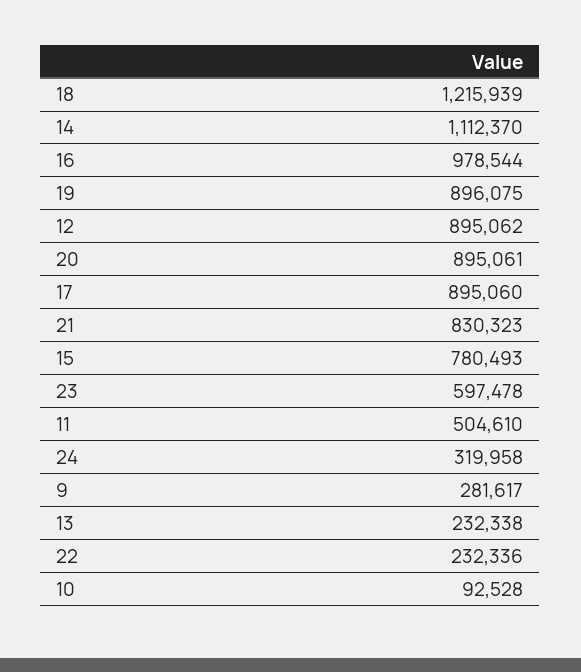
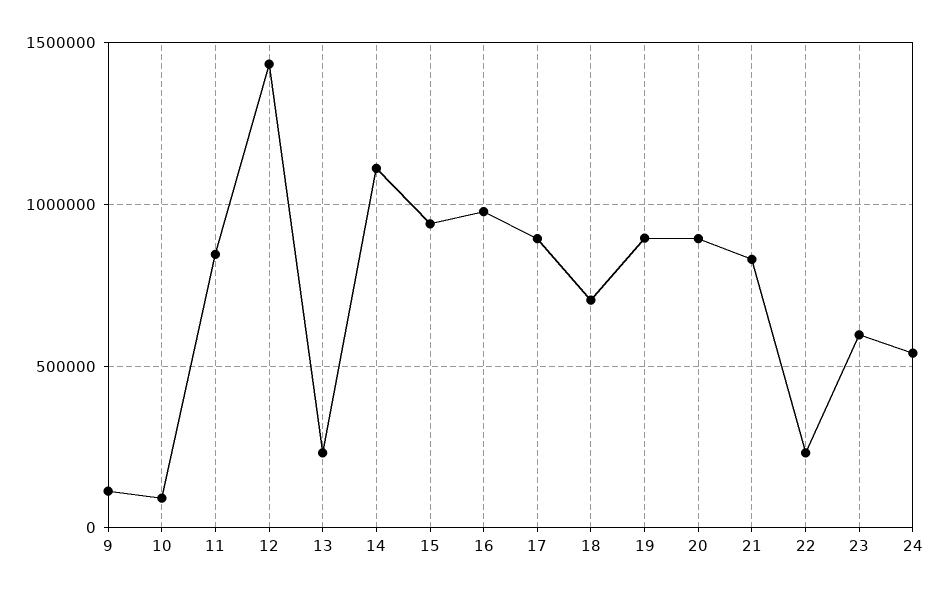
  {
-   "18": 1215939,
+   "18": 700000,
    "14": 1112370,
    "16": 978544,
    "19": 896075,
-   "12": 895062,
+   "12": 1450000,
    "20": 895061,
    "17": 895060,
    "21": 830323,
-   "15": 780493,
+   "15": 950000,
    "23": 597478,
-   "11": 504610,
+   "11": 850000,
-   "24": 319958,
+   "24": 550000,
-   "9": 281617,
+   "9": 100000,
    "13": 232338,
    "22": 232336,
    "10": 92528
  }

